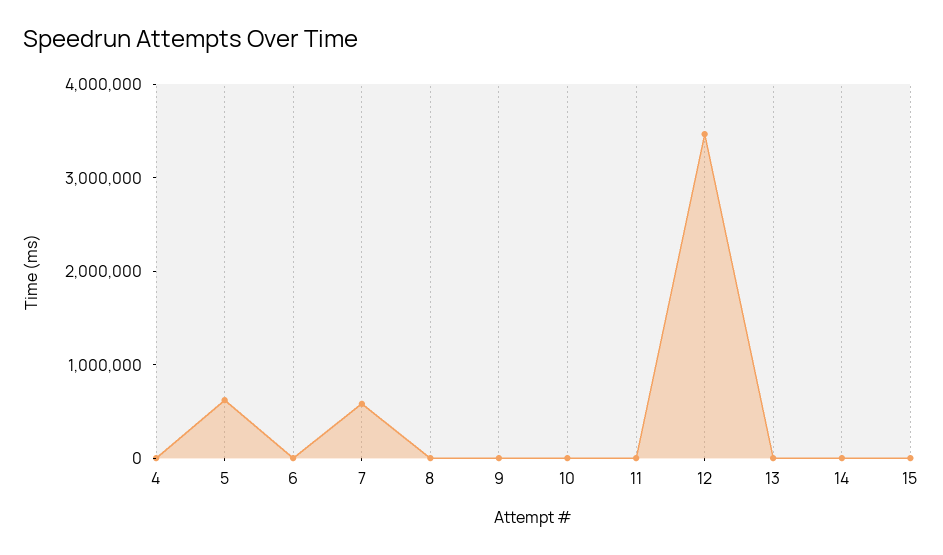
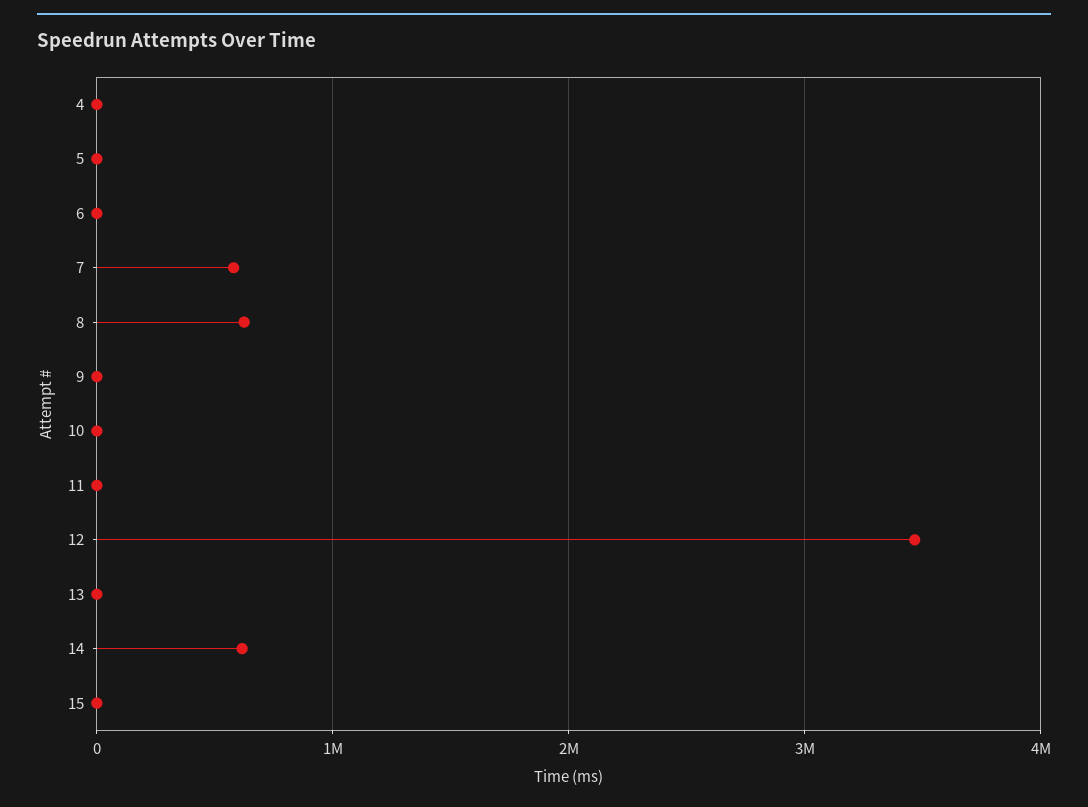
  {
    "4": 0,
-   "5": 600000,
+   "5": 0,
    "6": 0,
    "7": 600000,
-   "8": 0,
+   "8": 600000,
    "9": 0,
    "10": 0,
    "11": 0,
    "12": 3500000,
    "13": 0,
-   "14": 0,
+   "14": 600000,
    "15": 0
  }

